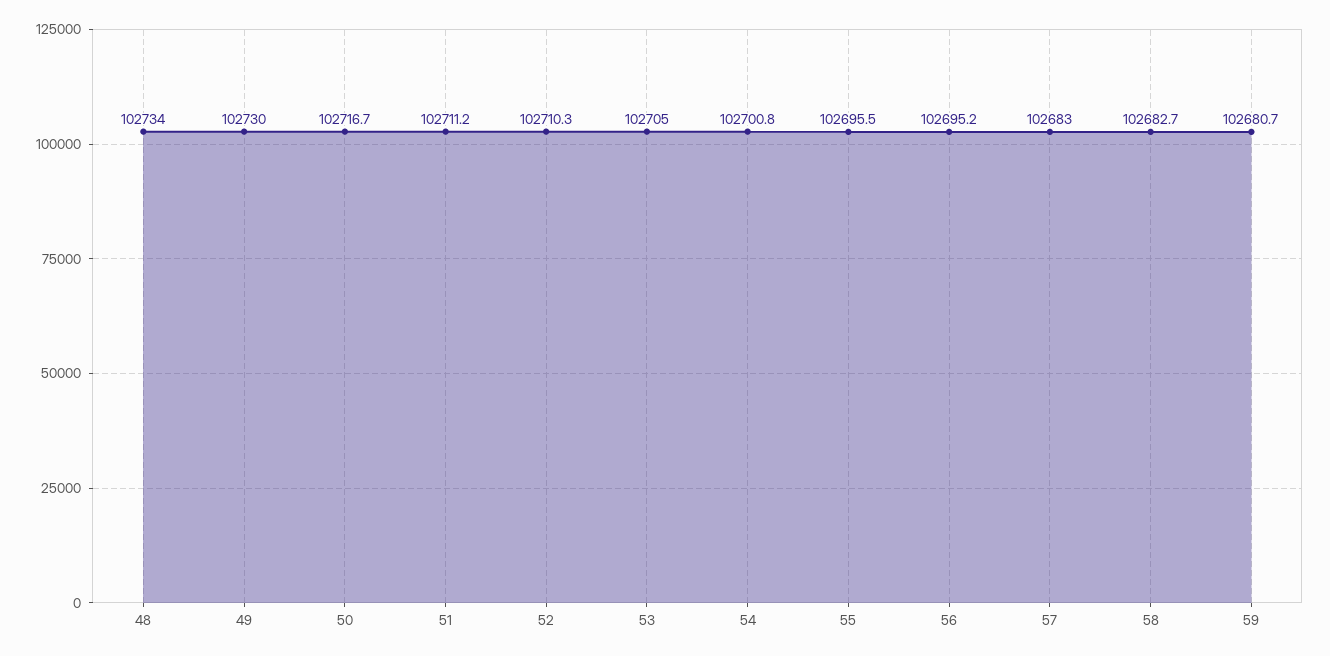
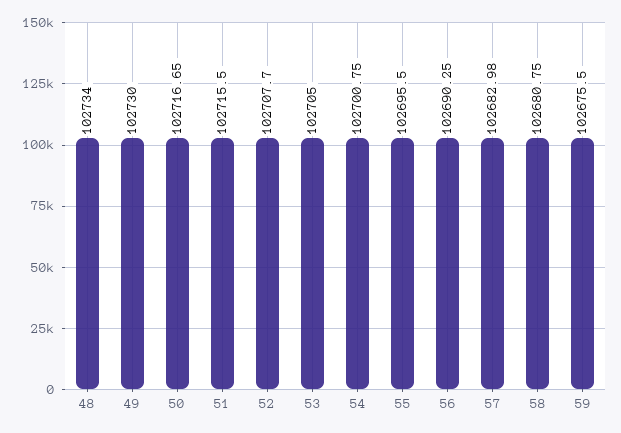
  {
    "48": 102734,
    "49": 102730,
    "50": 102716.65,
-   "51": 102711.2,
+   "51": 102715.5,
-   "52": 102710.3,
+   "52": 102707.7,
    "53": 102705,
    "54": 102700.75,
    "55": 102695.5,
-   "56": 102695.2,
+   "56": 102690.25,
    "57": 102682.98,
-   "58": 102682.7,
+   "58": 102680.75,
-   "59": 102680.7
+   "59": 102675.5
  }

